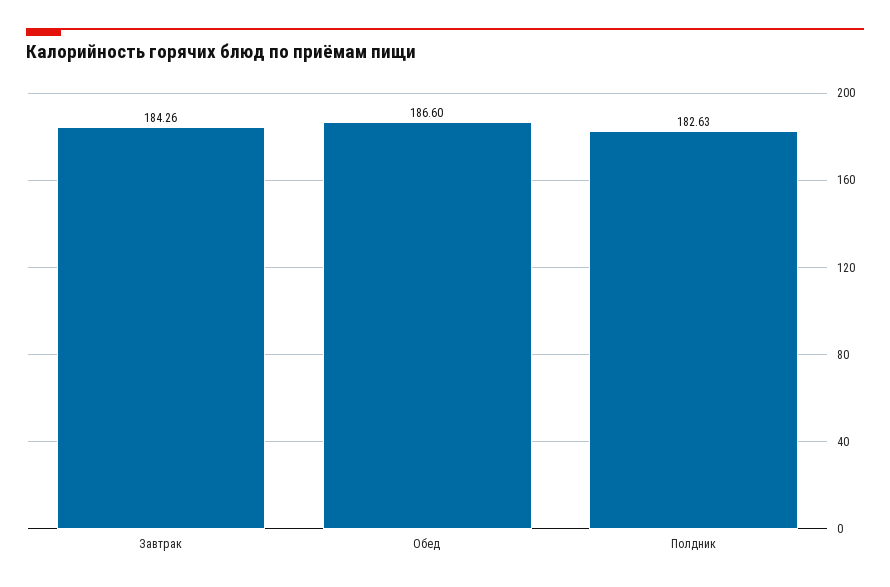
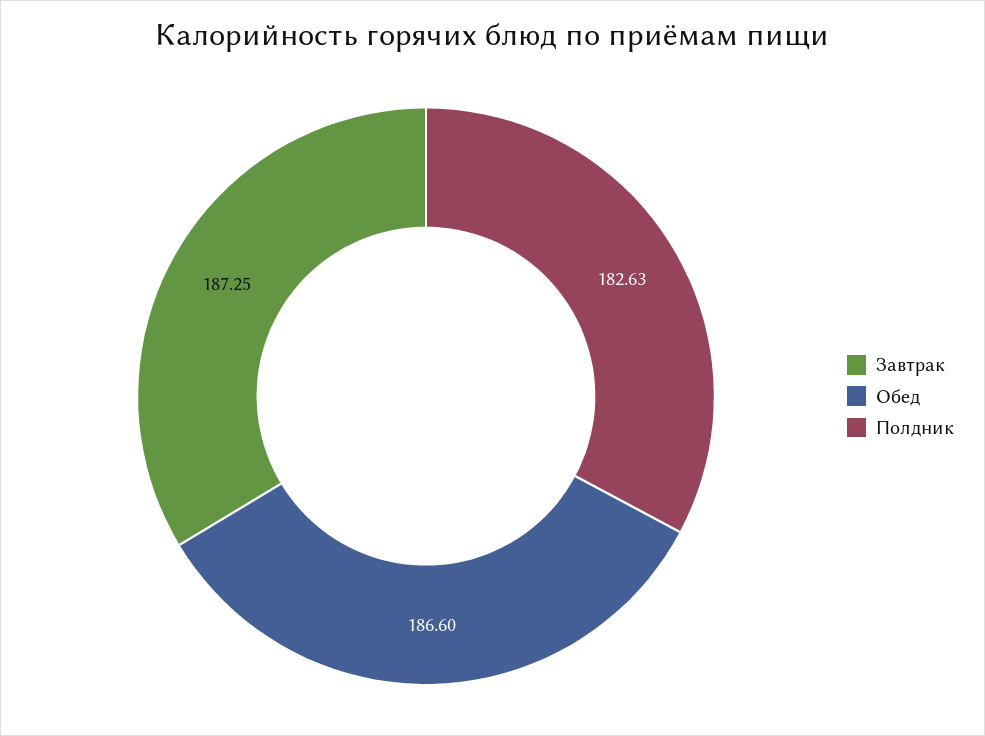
  {
-   "Завтрак": 184.26,
+   "Завтрак": 187.25,
    "Обед": 186.6,
    "Полдник": 182.63
  }

